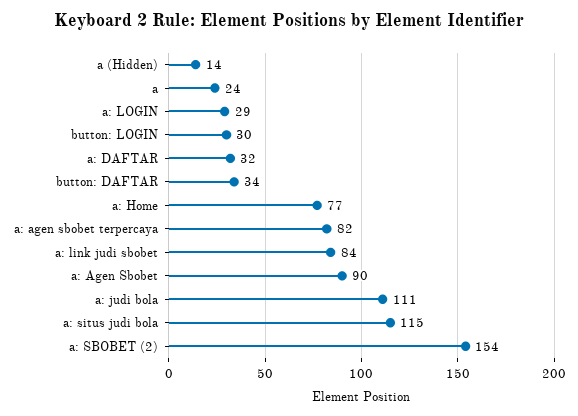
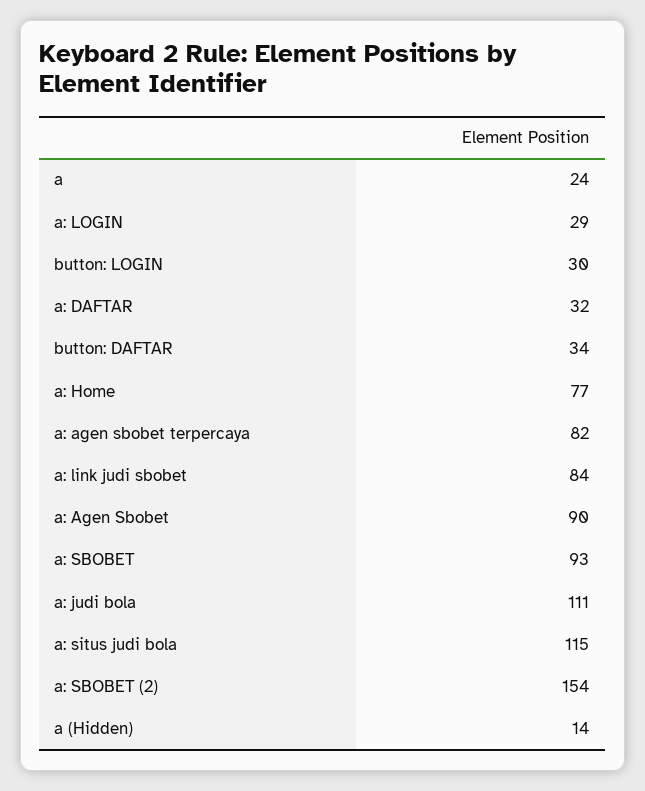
  {
    "a (Hidden)": 14,
    "a": 24,
    "a: LOGIN": 29,
    "button: LOGIN": 30,
    "a: DAFTAR": 32,
    "button: DAFTAR": 34,
    "a: Home": 77,
    "a: agen sbobet terpercaya": 82,
    "a: link judi sbobet": 84,
    "a: Agen Sbobet": 90,
    "a: judi bola": 111,
    "a: situs judi bola": 115,
-   "a: SBOBET (2)": 154
+   "a: SBOBET (2)": 154,
+   "a: SBOBET": 93
  }

